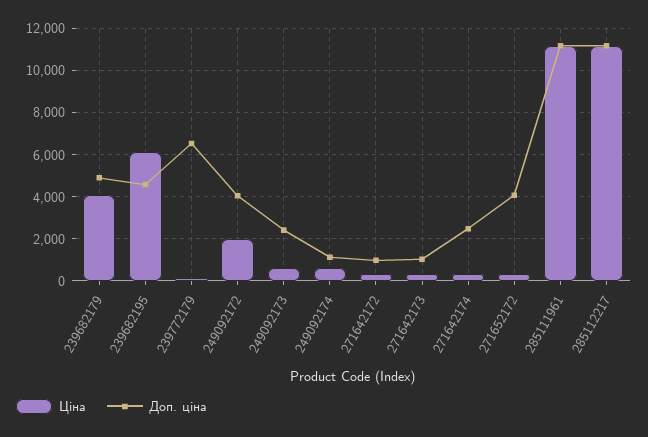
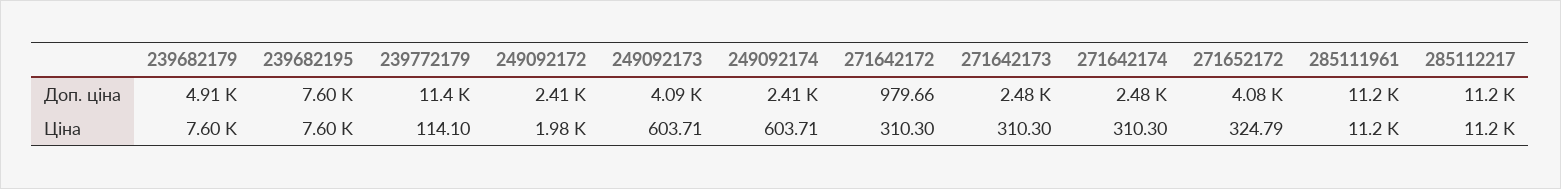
  {
    "Ціна": {
-     "239682179": 4000,
+     "239682179": 7600,
-     "239682195": 6000,
+     "239682195": 7600,
      "239772179": 114.1,
      "249092172": 1980,
      "249092173": 603.71,
      "249092174": 603.71,
      "271642172": 310.3,
      "271642173": 310.3,
      "271642174": 310.3,
      "271652172": 324.79,
      "285111961": 11200,
      "285112217": 11200
    },
    "Доп. ціна": {
      "239682179": 4910,
-     "239682195": 4500,
+     "239682195": 7600,
-     "239772179": 6500,
+     "239772179": 11400,
-     "249092172": 4000,
+     "249092172": 2410,
-     "249092173": 2500,
+     "249092173": 4090,
-     "249092174": 1000,
+     "249092174": 2410,
      "271642172": 979.66,
-     "271642173": 1000,
+     "271642173": 2480,
      "271642174": 2480,
      "271652172": 4080,
      "285111961": 11200,
      "285112217": 11200
    }
  }

